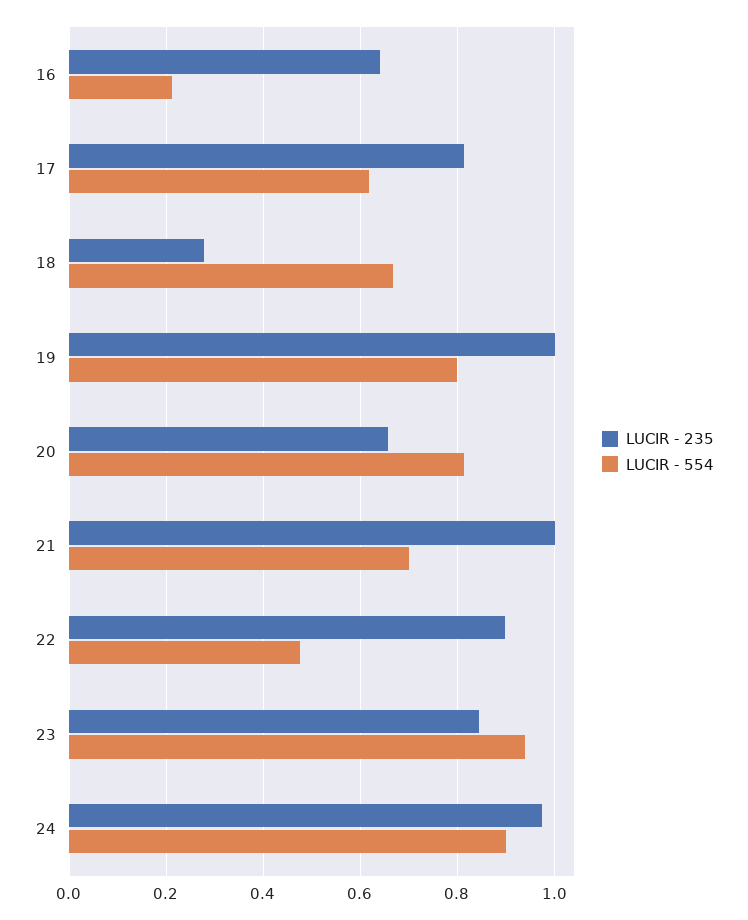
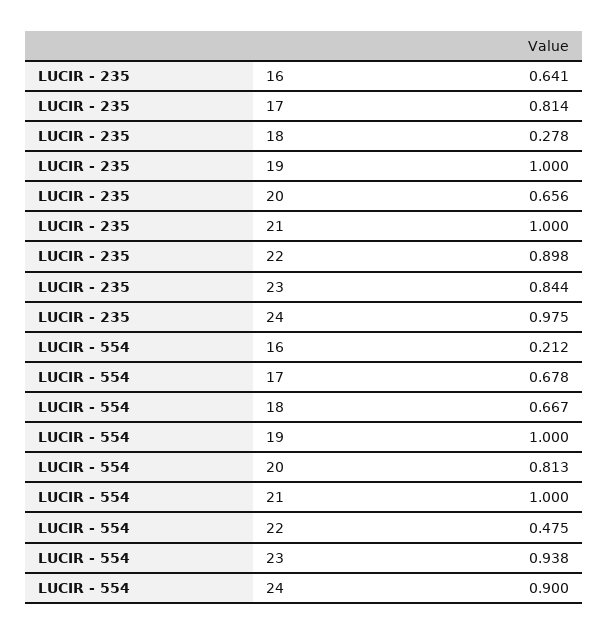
  {
    "LUCIR - 235": {
      "16": 0.641,
      "17": 0.814,
      "18": 0.278,
      "19": 1,
      "20": 0.656,
      "21": 1,
      "22": 0.898,
      "23": 0.844,
      "24": 0.975
    },
    "LUCIR - 554": {
      "16": 0.212,
-     "17": 0.62,
+     "17": 0.678,
      "18": 0.667,
-     "19": 0.8,
+     "19": 1,
      "20": 0.813,
-     "21": 0.7,
+     "21": 1,
      "22": 0.475,
      "23": 0.938,
      "24": 0.9
    }
  }

